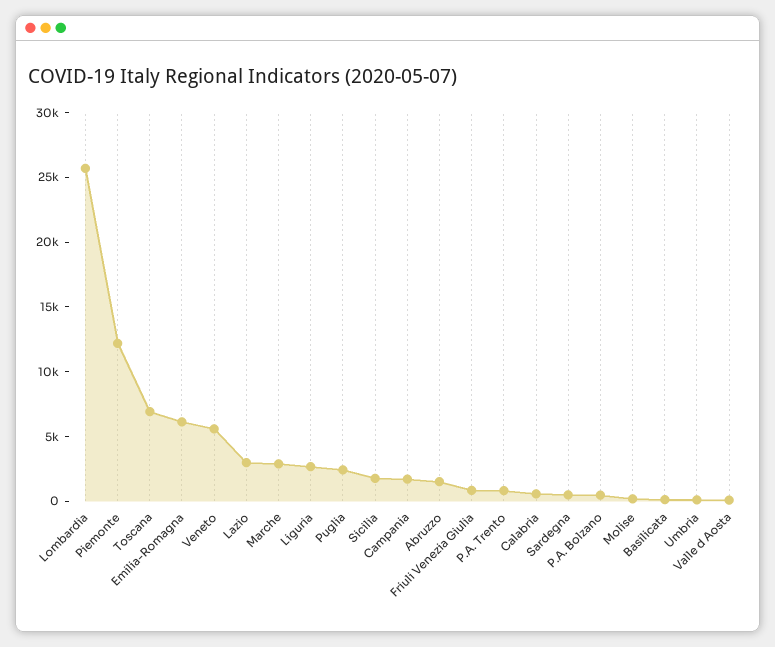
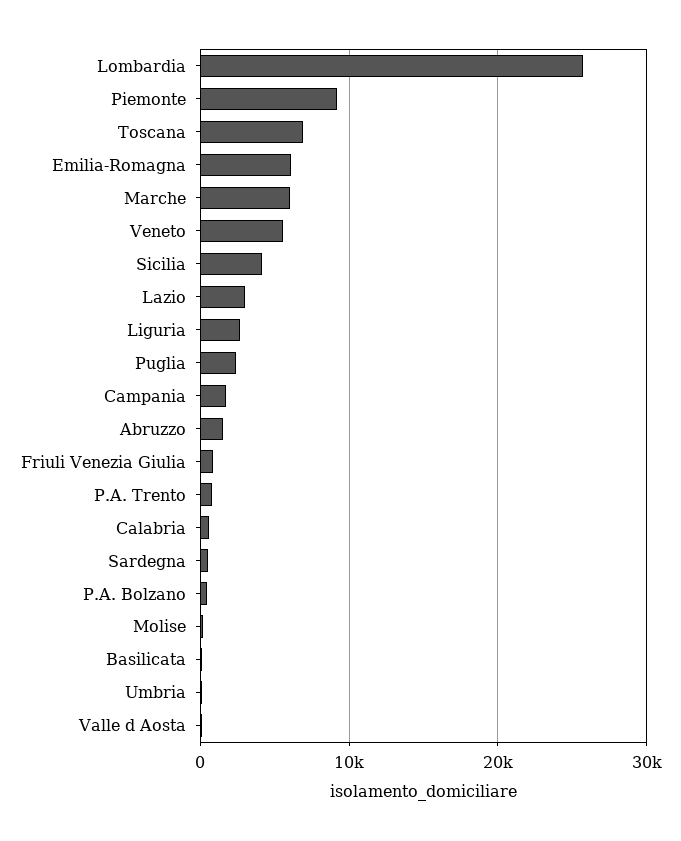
  {
    "Lombardia": 26000,
-   "Piemonte": 12000,
+   "Piemonte": 9000,
    "Toscana": 7000,
    "Emilia-Romagna": 6000,
    "Veneto": 6000,
    "Lazio": 3000,
-   "Marche": 3000,
+   "Marche": 6000,
    "Liguria": 3000,
    "Puglia": 2000,
-   "Sicilia": 2000,
+   "Sicilia": 4000,
    "Campania": 2000,
    "Abruzzo": 1000,
    "Friuli Venezia Giulia": 1000,
    "P.A. Trento": 1000,
    "Calabria": 1000,
    "Sardegna": 0,
    "P.A. Bolzano": 0,
    "Molise": 0,
    "Basilicata": 0,
    "Umbria": 0,
    "Valle d Aosta": 0
  }

